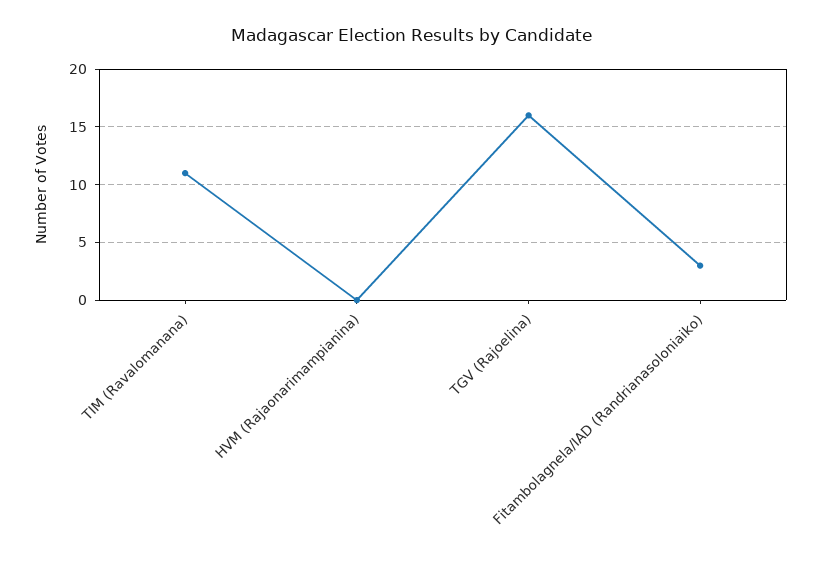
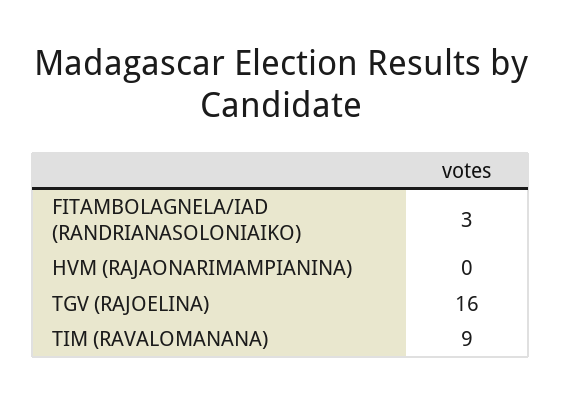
  {
-   "TIM (Ravalomanana)": 11,
+   "TIM (Ravalomanana)": 9,
    "HVM (Rajaonarimampianina)": 0,
    "TGV (Rajoelina)": 16,
    "Fitambolagnela/IAD (Randrianasoloniaiko)": 3
  }

